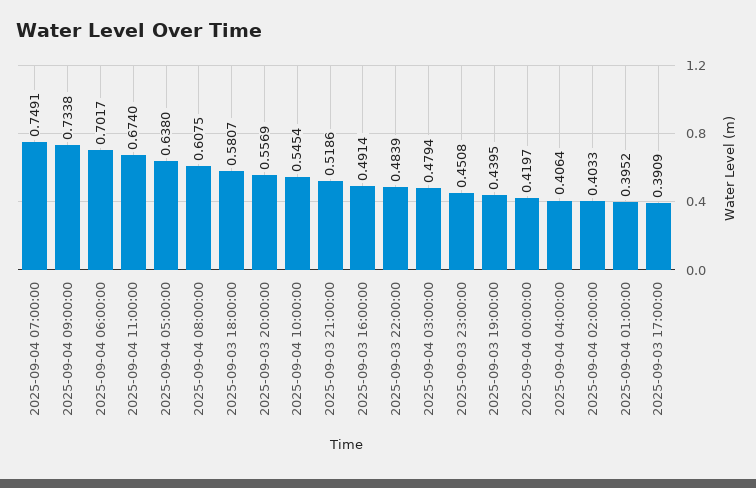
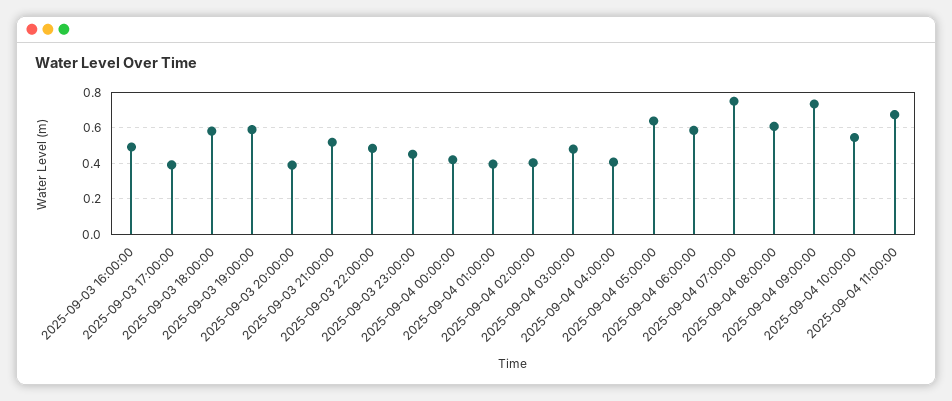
  {
    "2025-09-04 07:00:00": 0.7491,
    "2025-09-04 09:00:00": 0.7338,
-   "2025-09-04 06:00:00": 0.7017,
+   "2025-09-04 06:00:00": 0.6,
    "2025-09-04 11:00:00": 0.674,
    "2025-09-04 05:00:00": 0.638,
    "2025-09-04 08:00:00": 0.6075,
    "2025-09-03 18:00:00": 0.5807,
-   "2025-09-03 20:00:00": 0.5569,
+   "2025-09-03 20:00:00": 0.4,
    "2025-09-04 10:00:00": 0.5454,
    "2025-09-03 21:00:00": 0.5186,
    "2025-09-03 16:00:00": 0.4914,
    "2025-09-03 22:00:00": 0.4839,
    "2025-09-04 03:00:00": 0.4794,
    "2025-09-03 23:00:00": 0.4508,
-   "2025-09-03 19:00:00": 0.4395,
+   "2025-09-03 19:00:00": 0.6,
    "2025-09-04 00:00:00": 0.4197,
    "2025-09-04 04:00:00": 0.4064,
    "2025-09-04 02:00:00": 0.4033,
    "2025-09-04 01:00:00": 0.3952,
    "2025-09-03 17:00:00": 0.3909
  }

